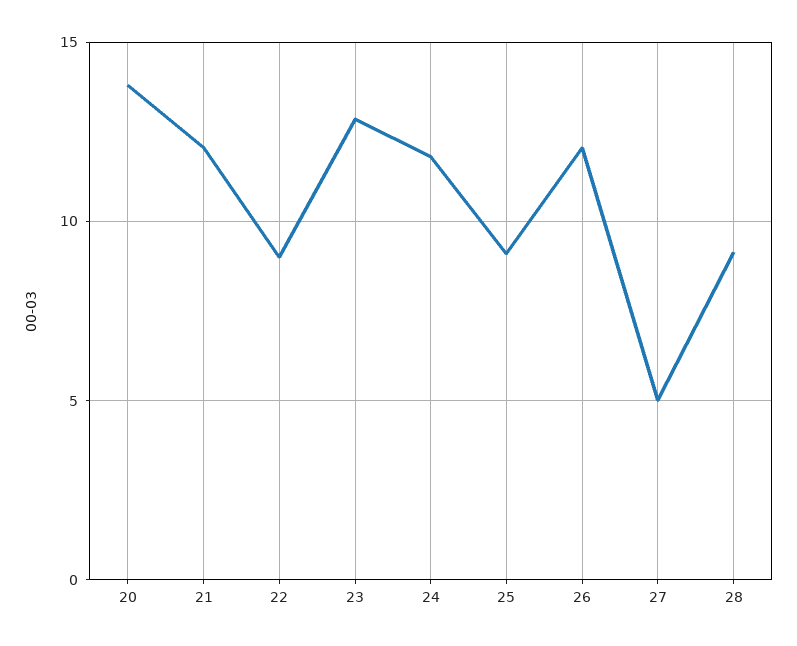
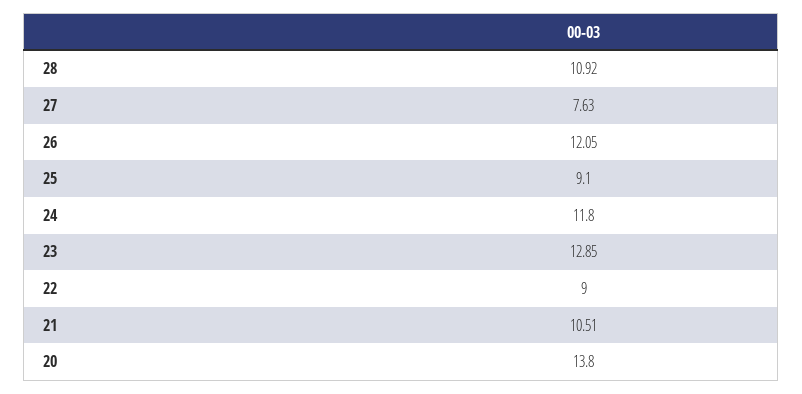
  {
    "20": 13.8,
-   "21": 12,
+   "21": 10.51,
    "22": 9,
    "23": 12.85,
    "24": 11.8,
    "25": 9.1,
    "26": 12.05,
-   "27": 5,
+   "27": 7.63,
-   "28": 9
+   "28": 10.92
  }

